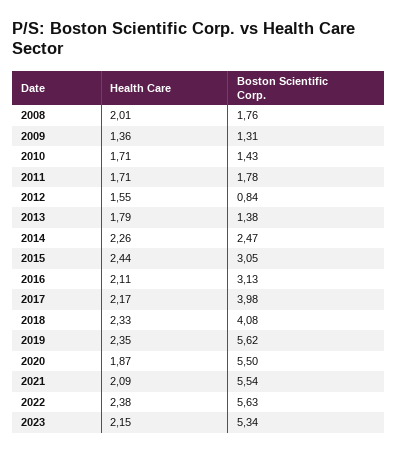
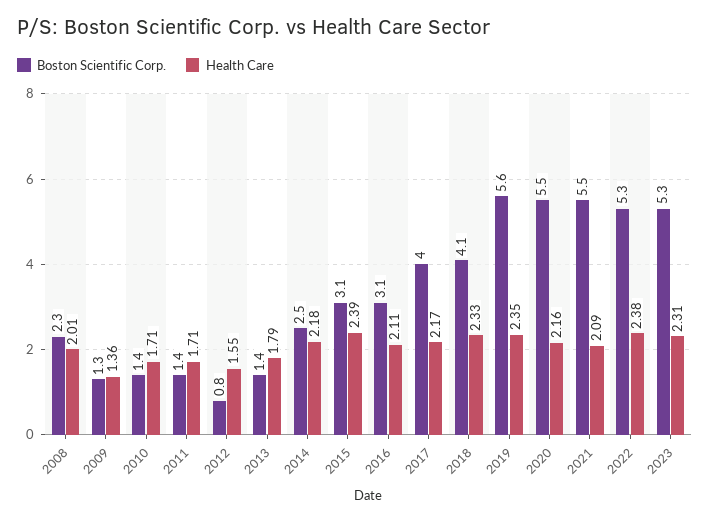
  {
    "Health Care": {
      "2008": 2.01,
      "2009": 1.36,
      "2010": 1.71,
      "2011": 1.71,
      "2012": 1.55,
      "2013": 1.79,
-     "2014": 2.26,
+     "2014": 2.18,
-     "2015": 2.44,
+     "2015": 2.39,
      "2016": 2.11,
      "2017": 2.17,
      "2018": 2.33,
      "2019": 2.35,
-     "2020": 1.87,
+     "2020": 2.16,
      "2021": 2.09,
      "2022": 2.38,
-     "2023": 2.15
+     "2023": 2.31
    },
    "Boston Scientific Corp.": {
-     "2008": 1.76,
+     "2008": 2.3,
      "2009": 1.31,
      "2010": 1.43,
-     "2011": 1.78,
+     "2011": 1.4,
      "2012": 0.84,
      "2013": 1.38,
      "2014": 2.47,
      "2015": 3.05,
      "2016": 3.13,
      "2017": 3.98,
      "2018": 4.08,
      "2019": 5.62,
      "2020": 5.5,
      "2021": 5.54,
-     "2022": 5.63,
+     "2022": 5.3,
      "2023": 5.34
    }
  }

